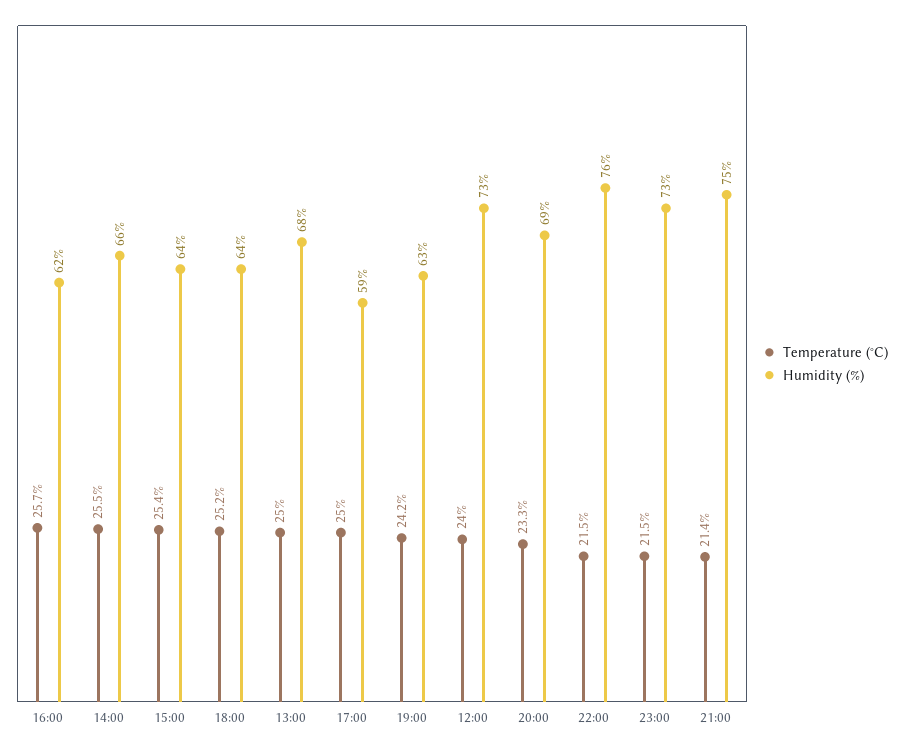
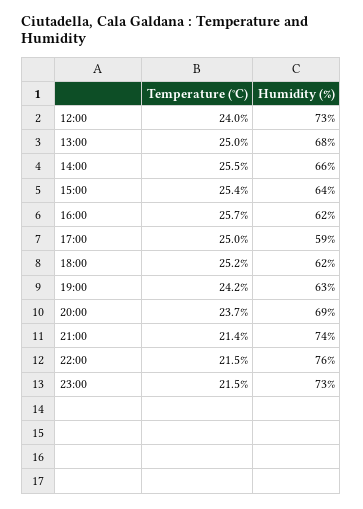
  {
    "Temperature (°C)": {
      "16:00": 25.7,
      "14:00": 25.5,
      "15:00": 25.4,
      "18:00": 25.2,
      "13:00": 25,
      "17:00": 25,
      "19:00": 24.2,
      "12:00": 24,
-     "20:00": 23.3,
+     "20:00": 23.7,
      "22:00": 21.5,
      "23:00": 21.5,
      "21:00": 21.4
    },
    "Humidity (%)": {
      "16:00": 62,
      "14:00": 66,
      "15:00": 64,
-     "18:00": 64,
+     "18:00": 62,
      "13:00": 68,
      "17:00": 59,
      "19:00": 63,
      "12:00": 73,
      "20:00": 69,
      "22:00": 76,
      "23:00": 73,
-     "21:00": 75
+     "21:00": 74
    }
  }

